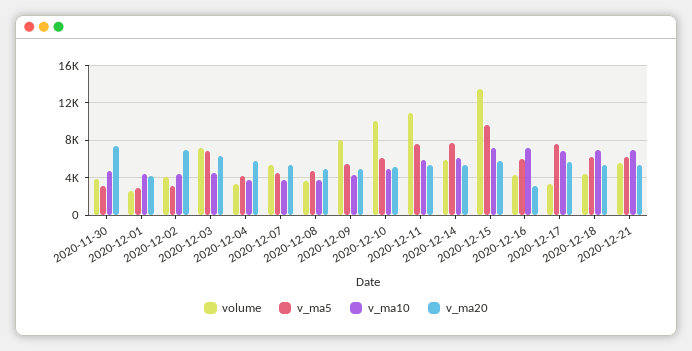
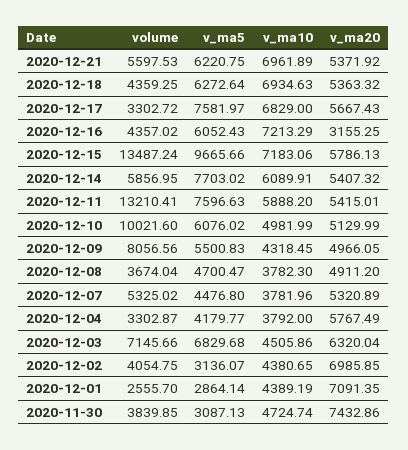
  {
    "volume": {
      "2020-11-30": 3839.85,
      "2020-12-01": 2555.7,
      "2020-12-02": 4054.75,
      "2020-12-03": 7145.66,
      "2020-12-04": 3302.87,
      "2020-12-07": 5325.02,
      "2020-12-08": 3674.04,
      "2020-12-09": 8056.56,
      "2020-12-10": 10021.6,
-     "2020-12-11": 11000,
+     "2020-12-11": 13210.41,
      "2020-12-14": 5856.95,
      "2020-12-15": 13487.24,
      "2020-12-16": 4357.02,
      "2020-12-17": 3302.72,
      "2020-12-18": 4359.25,
      "2020-12-21": 5597.53
    },
    "v_ma5": {
      "2020-11-30": 3087.13,
      "2020-12-01": 2864.14,
      "2020-12-02": 3136.07,
      "2020-12-03": 6829.68,
      "2020-12-04": 4179.77,
      "2020-12-07": 4476.8,
      "2020-12-08": 4700.47,
      "2020-12-09": 5500.83,
      "2020-12-10": 6076.02,
      "2020-12-11": 7596.63,
      "2020-12-14": 7703.02,
      "2020-12-15": 9665.66,
      "2020-12-16": 6052.43,
      "2020-12-17": 7581.97,
      "2020-12-18": 6272.64,
      "2020-12-21": 6220.75
    },
    "v_ma10": {
      "2020-11-30": 4724.74,
      "2020-12-01": 4389.19,
      "2020-12-02": 4380.65,
      "2020-12-03": 4505.86,
      "2020-12-04": 3792,
      "2020-12-07": 3781.96,
      "2020-12-08": 3782.3,
      "2020-12-09": 4318.45,
      "2020-12-10": 4981.99,
      "2020-12-11": 5888.2,
      "2020-12-14": 6089.91,
      "2020-12-15": 7183.06,
      "2020-12-16": 7213.29,
      "2020-12-17": 6829,
      "2020-12-18": 6934.63,
      "2020-12-21": 6961.89
    },
    "v_ma20": {
      "2020-11-30": 7432.86,
-     "2020-12-01": 4000,
+     "2020-12-01": 7091.35,
      "2020-12-02": 6985.85,
      "2020-12-03": 6320.04,
      "2020-12-04": 5767.49,
      "2020-12-07": 5320.89,
      "2020-12-08": 4911.2,
      "2020-12-09": 4966.05,
      "2020-12-10": 5129.99,
      "2020-12-11": 5415.01,
      "2020-12-14": 5407.32,
      "2020-12-15": 5786.13,
      "2020-12-16": 3155.25,
      "2020-12-17": 5667.43,
      "2020-12-18": 5363.32,
      "2020-12-21": 5371.92
    }
  }

